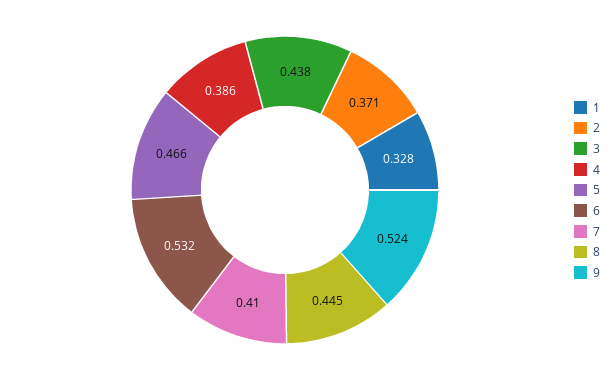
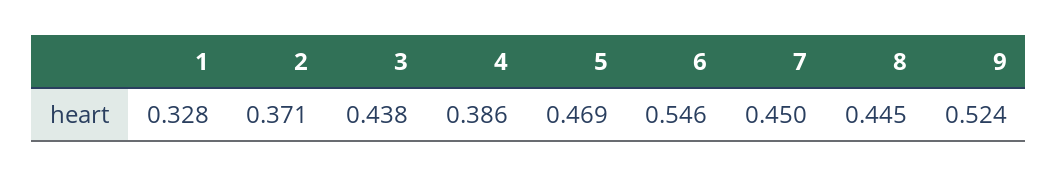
  {
    "1": 0.328,
    "2": 0.371,
    "3": 0.438,
    "4": 0.386,
-   "5": 0.466,
+   "5": 0.469,
-   "6": 0.532,
+   "6": 0.546,
-   "7": 0.41,
+   "7": 0.45,
    "8": 0.445,
    "9": 0.524
  }

